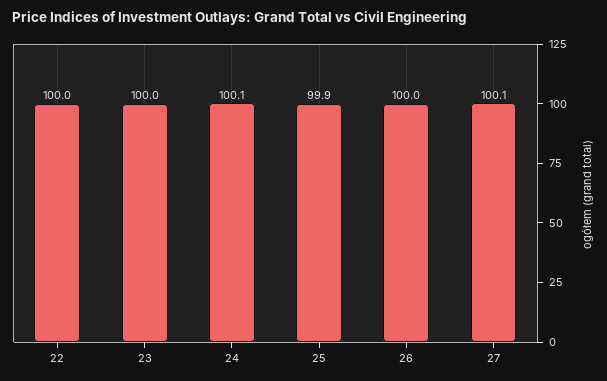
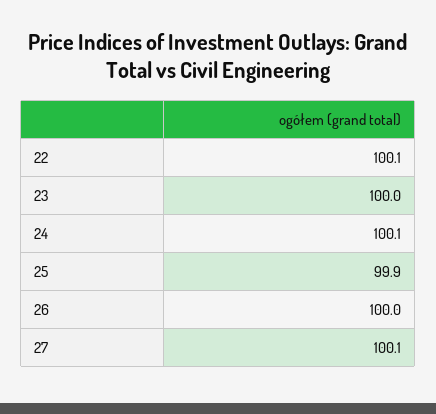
  {
-   "22": 100,
+   "22": 100.1,
    "23": 100,
    "24": 100.1,
    "25": 99.9,
    "26": 100,
    "27": 100.1
  }

